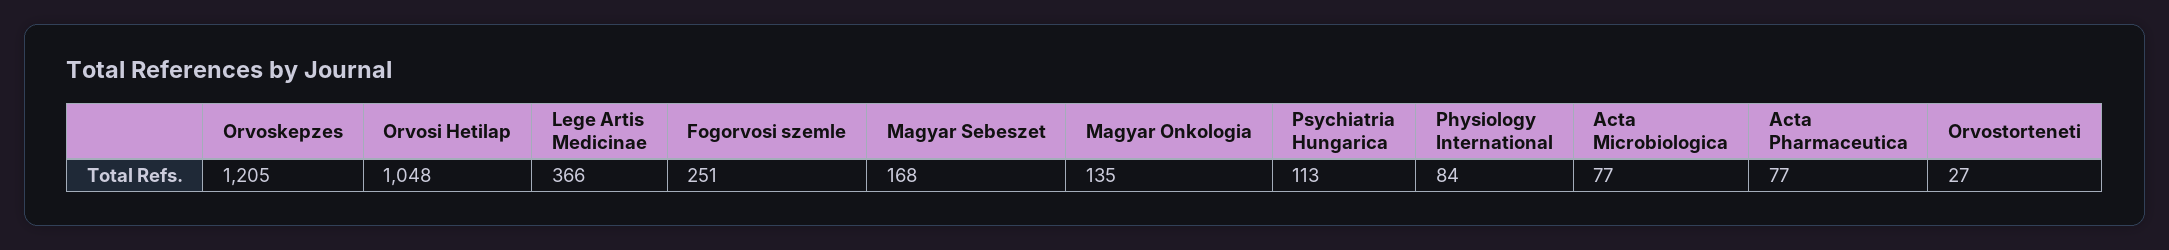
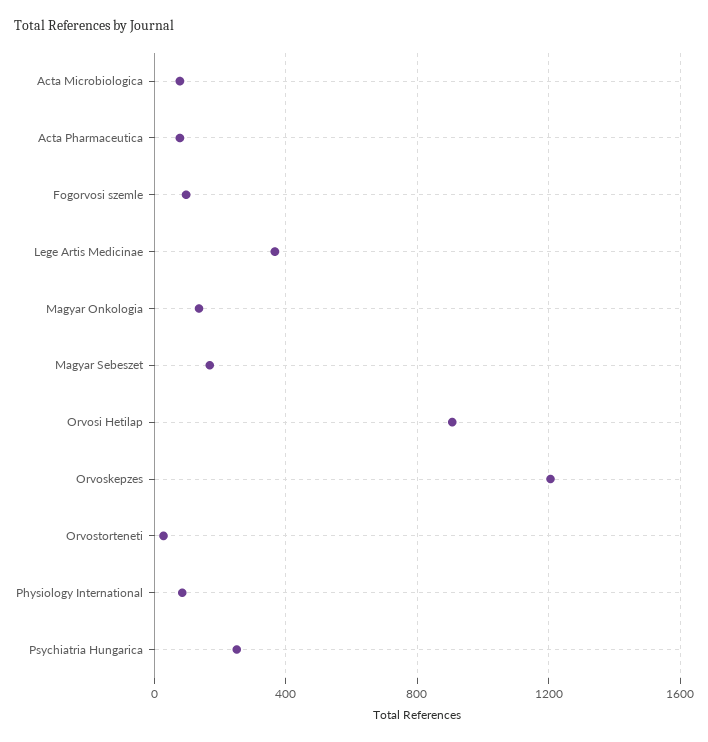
  {
    "Orvoskepzes": 1205,
-   "Orvosi Hetilap": 1048,
+   "Orvosi Hetilap": 900,
    "Lege Artis Medicinae": 366,
-   "Fogorvosi szemle": 251,
+   "Fogorvosi szemle": 100,
    "Magyar Sebeszet": 168,
    "Magyar Onkologia": 135,
-   "Psychiatria Hungarica": 113,
+   "Psychiatria Hungarica": 250,
    "Physiology International": 84,
    "Acta Microbiologica": 77,
    "Acta Pharmaceutica": 77,
    "Orvostorteneti": 27
  }

